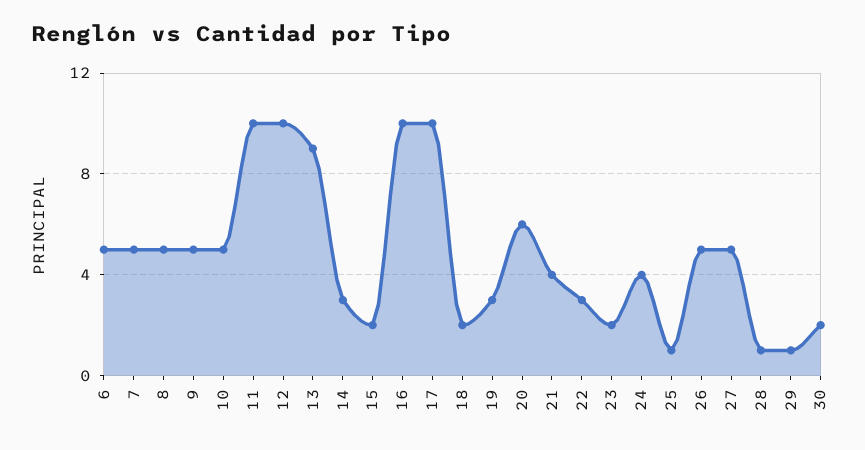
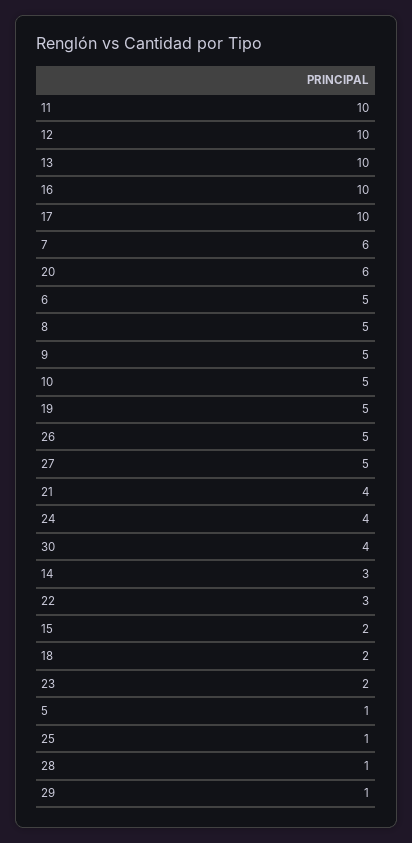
  {
    "6": 5,
-   "7": 5,
+   "7": 6,
    "8": 5,
    "9": 5,
    "10": 5,
    "11": 10,
    "12": 10,
-   "13": 9,
+   "13": 10,
    "14": 3,
    "15": 2,
    "16": 10,
    "17": 10,
    "18": 2,
-   "19": 3,
+   "19": 5,
    "20": 6,
    "21": 4,
    "22": 3,
    "23": 2,
    "24": 4,
    "25": 1,
    "26": 5,
    "27": 5,
    "28": 1,
    "29": 1,
-   "30": 2
+   "30": 4,
+   "5": 1
  }

